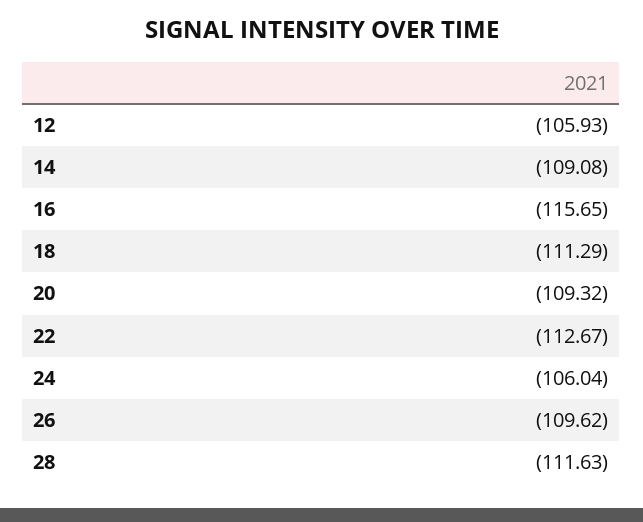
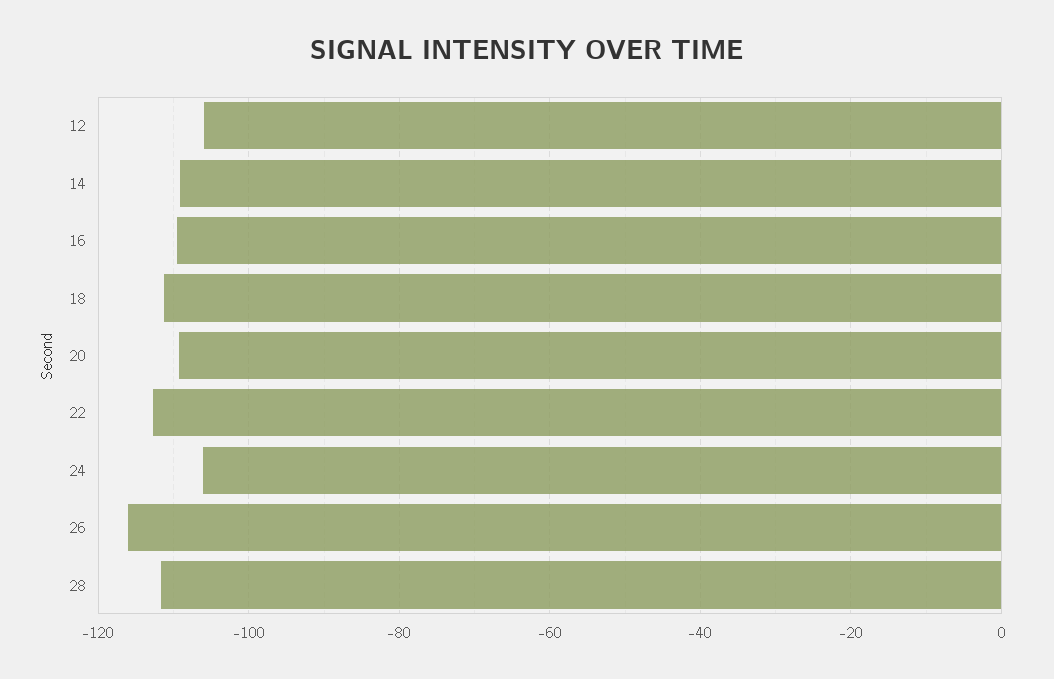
  {
    "12": -105.93,
    "14": -109.08,
-   "16": -115.65,
+   "16": -110,
    "18": -111.29,
    "20": -109.32,
    "22": -112.67,
    "24": -106.04,
-   "26": -109.62,
+   "26": -116,
    "28": -111.63
  }

